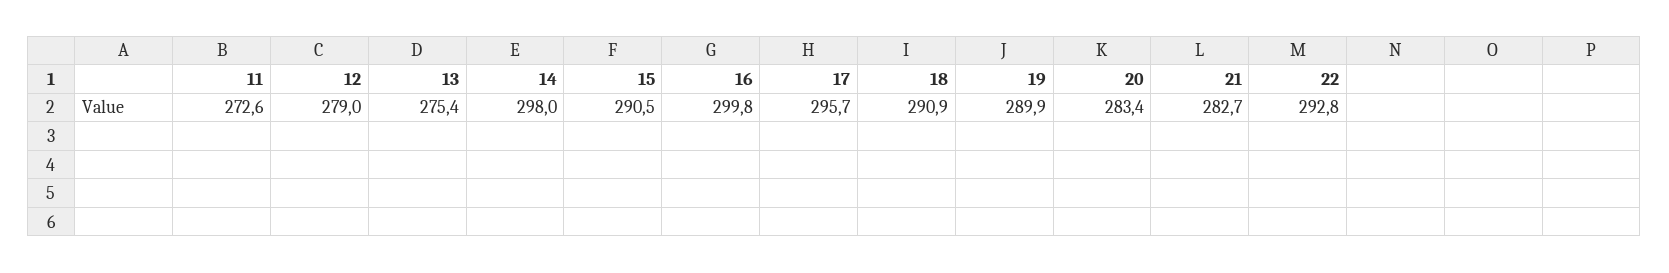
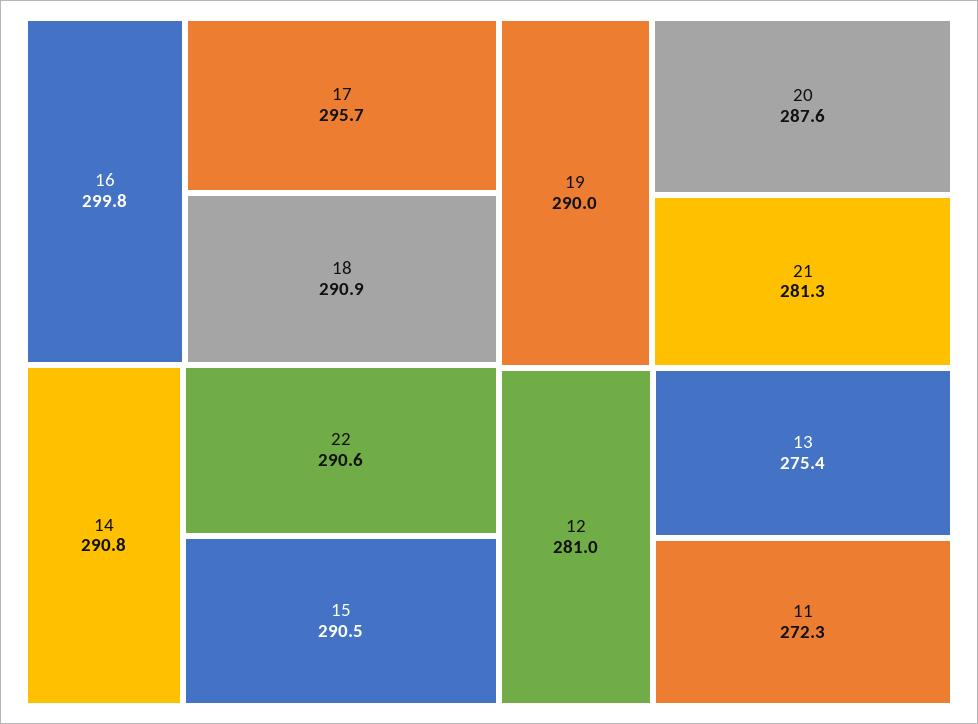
  {
-   "11": 272.6,
+   "11": 272.3,
-   "12": 279,
+   "12": 281,
    "13": 275.4,
-   "14": 298,
+   "14": 290.8,
    "15": 290.5,
    "16": 299.8,
    "17": 295.7,
    "18": 290.9,
-   "19": 289.9,
+   "19": 290,
-   "20": 283.4,
+   "20": 287.6,
-   "21": 282.7,
+   "21": 281.3,
-   "22": 292.8
+   "22": 290.6
  }

